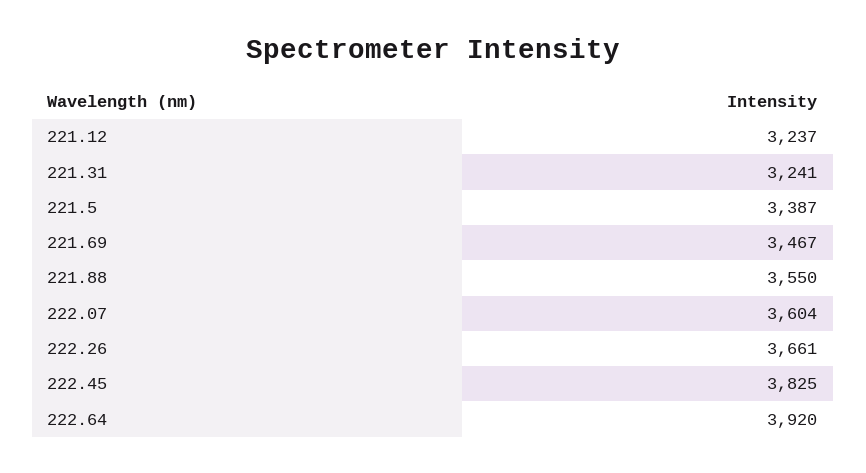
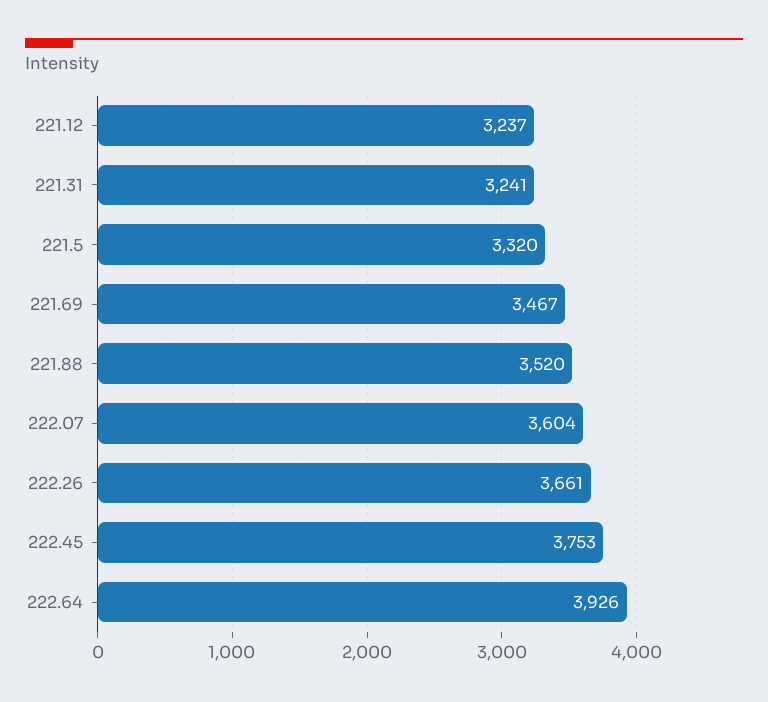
  {
    "221.12": 3237,
    "221.31": 3241,
-   "221.5": 3387,
+   "221.5": 3320,
    "221.69": 3467,
-   "221.88": 3550,
+   "221.88": 3520,
    "222.07": 3604,
    "222.26": 3661,
-   "222.45": 3825,
+   "222.45": 3753,
-   "222.64": 3920
+   "222.64": 3926
  }

